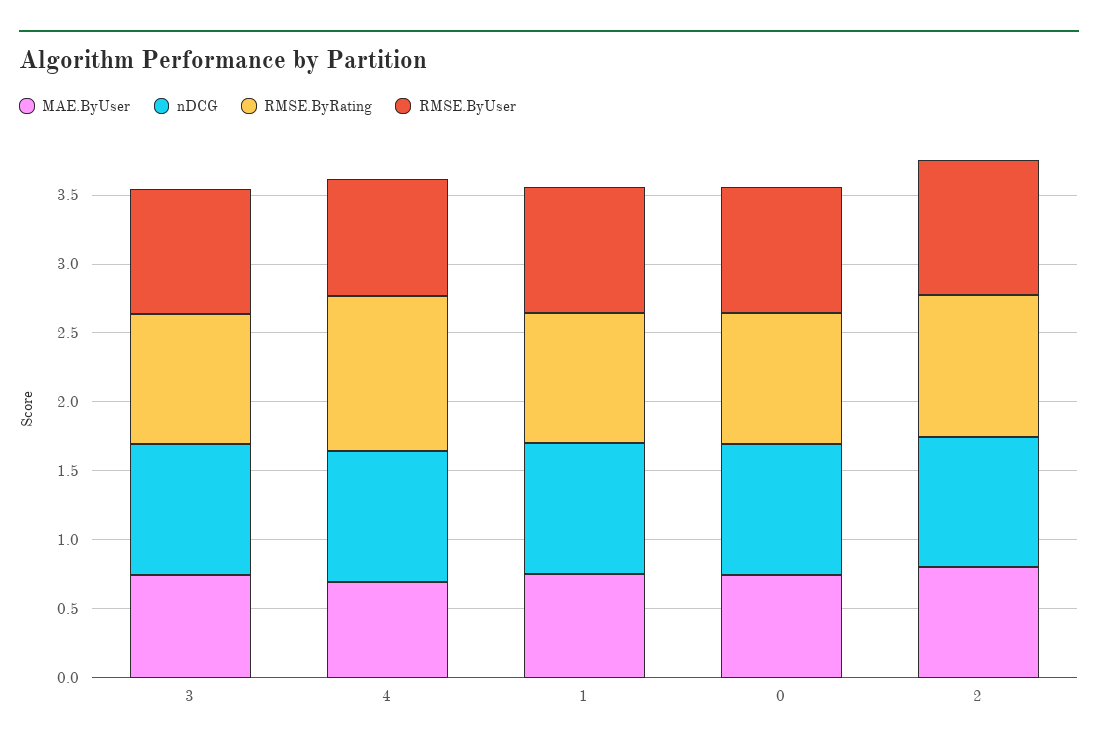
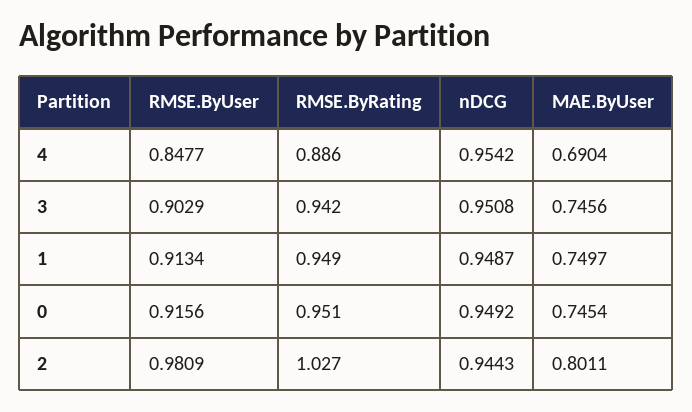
  {
    "MAE.ByUser": {
      "3": 0.7456,
      "4": 0.6904,
      "1": 0.7497,
      "0": 0.7454,
      "2": 0.8011
    },
    "nDCG": {
      "3": 0.9508,
      "4": 0.9542,
      "1": 0.9487,
      "0": 0.9492,
      "2": 0.9443
    },
    "RMSE.ByRating": {
      "3": 0.942,
-     "4": 1.1,
+     "4": 0.886,
      "1": 0.949,
      "0": 0.951,
      "2": 1.027
    },
    "RMSE.ByUser": {
      "3": 0.9029,
      "4": 0.8477,
      "1": 0.9134,
      "0": 0.9156,
      "2": 0.9809
    }
  }

